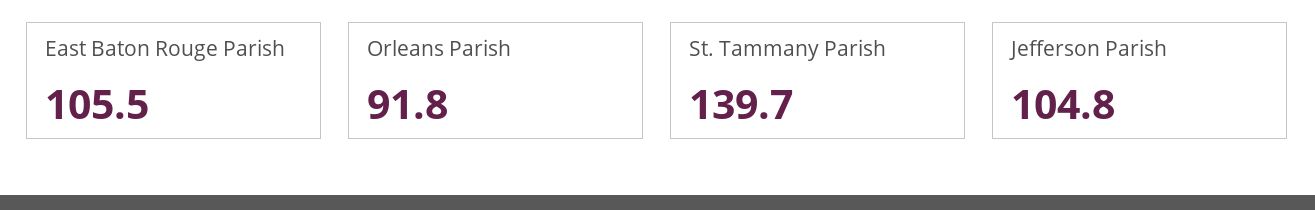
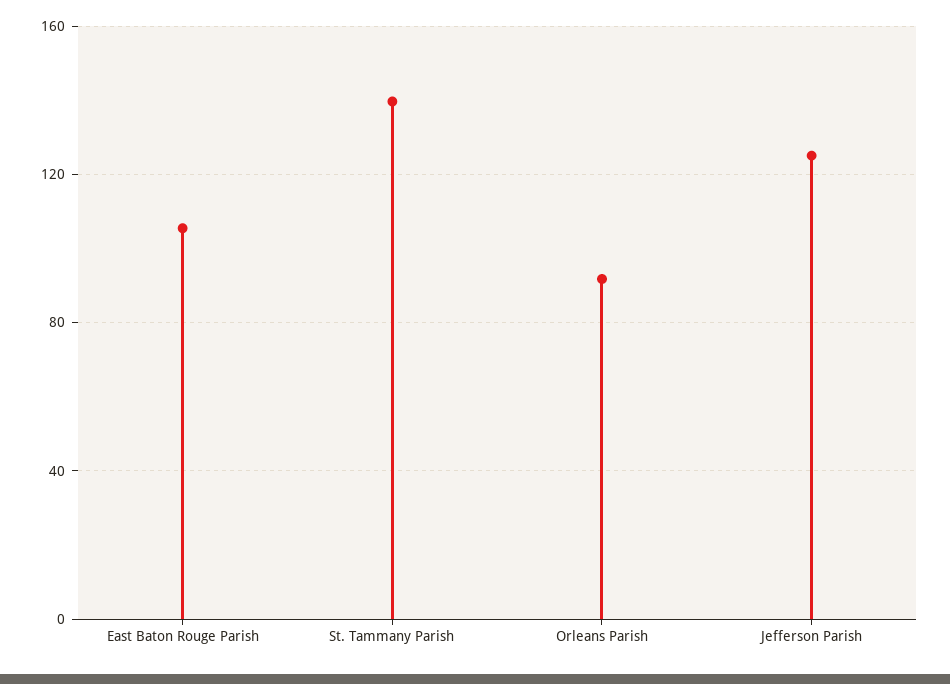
  {
    "East Baton Rouge Parish": 105.5,
    "Orleans Parish": 91.8,
    "St. Tammany Parish": 139.7,
-   "Jefferson Parish": 104.8
+   "Jefferson Parish": 125
  }

